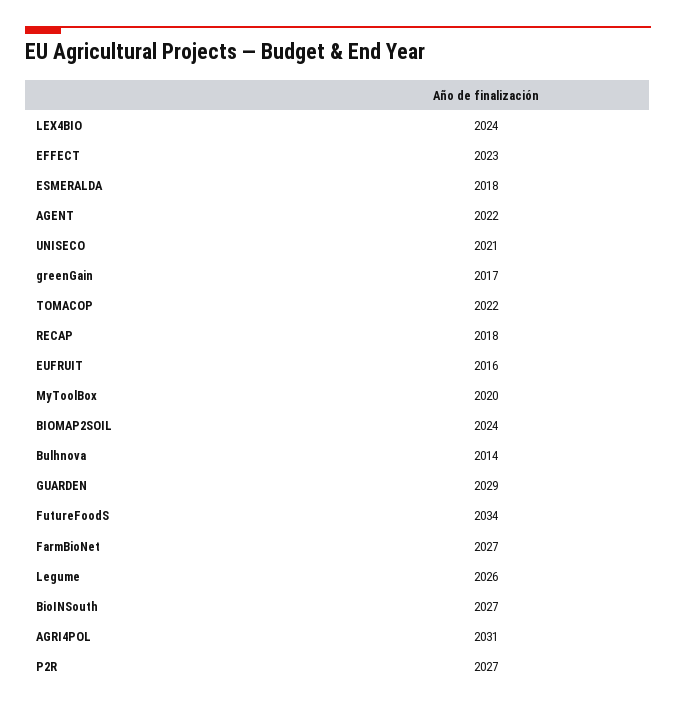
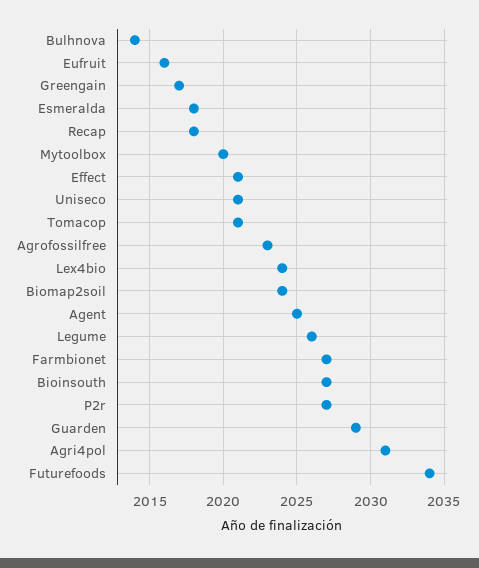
  {
    "LEX4BIO": 2024,
-   "EFFECT": 2023,
+   "EFFECT": 2021,
    "ESMERALDA": 2018,
-   "AGENT": 2022,
+   "AGENT": 2025,
    "UNISECO": 2021,
    "greenGain": 2017,
-   "TOMACOP": 2022,
+   "TOMACOP": 2021,
    "RECAP": 2018,
    "EUFRUIT": 2016,
    "MyToolBox": 2020,
    "BIOMAP2SOIL": 2024,
    "Bulhnova": 2014,
    "GUARDEN": 2029,
    "FutureFoodS": 2034,
    "FarmBioNet": 2027,
    "Legume": 2026,
    "BioINSouth": 2027,
    "AGRI4POL": 2031,
-   "P2R": 2027
+   "P2R": 2027,
+   "Agrofossilfree": 2023
  }

